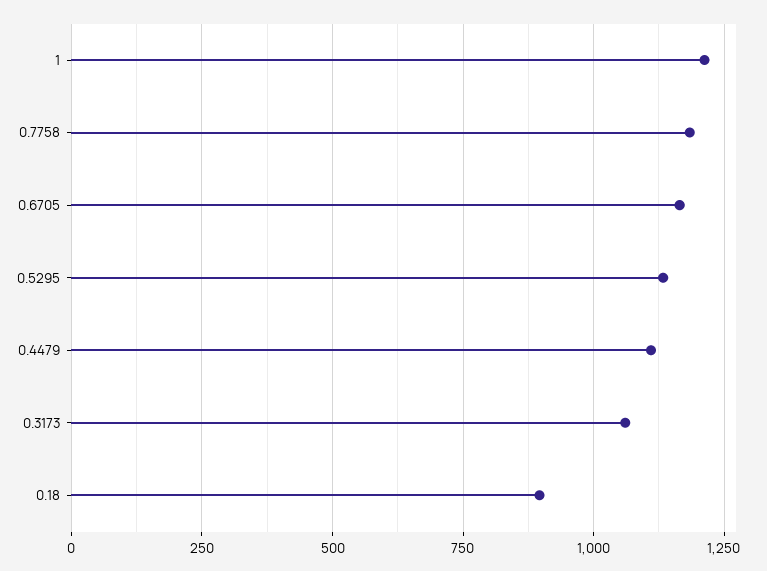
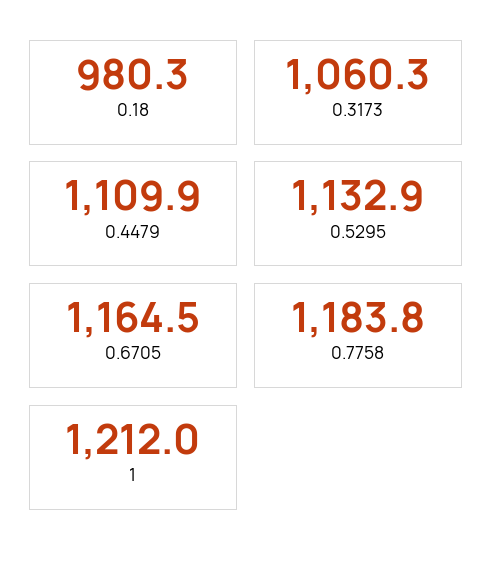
  {
    "1": 1212,
    "0.7758": 1183.8,
    "0.6705": 1164.5,
    "0.5295": 1132.9,
    "0.4479": 1109.9,
    "0.3173": 1060.3,
-   "0.18": 900
+   "0.18": 980.3
  }

